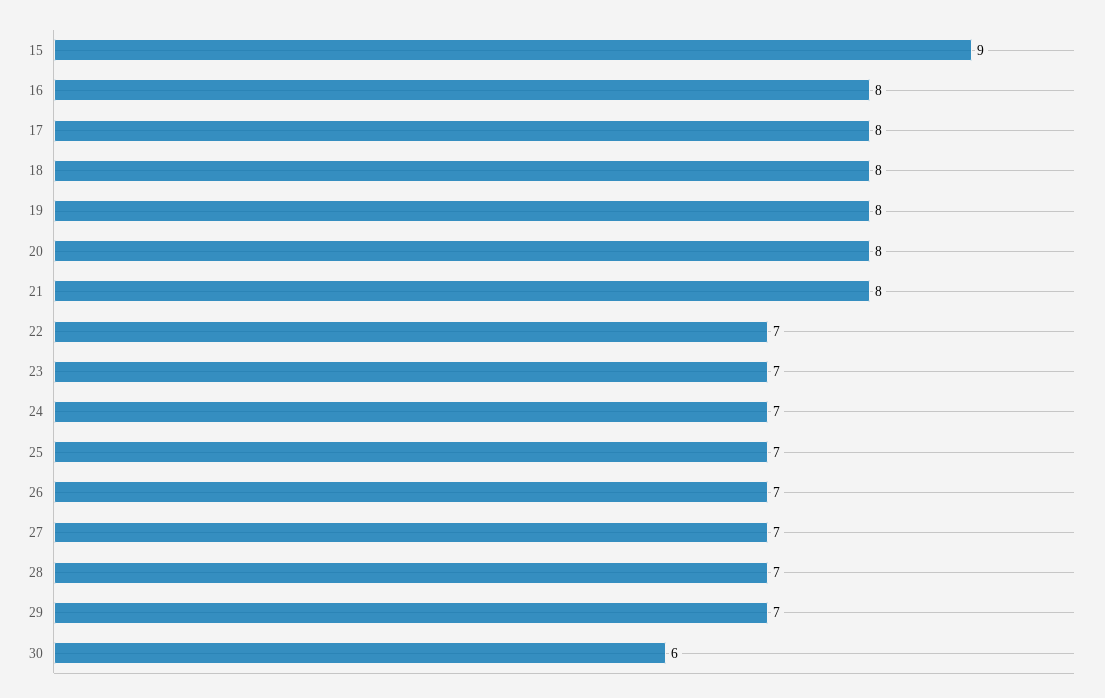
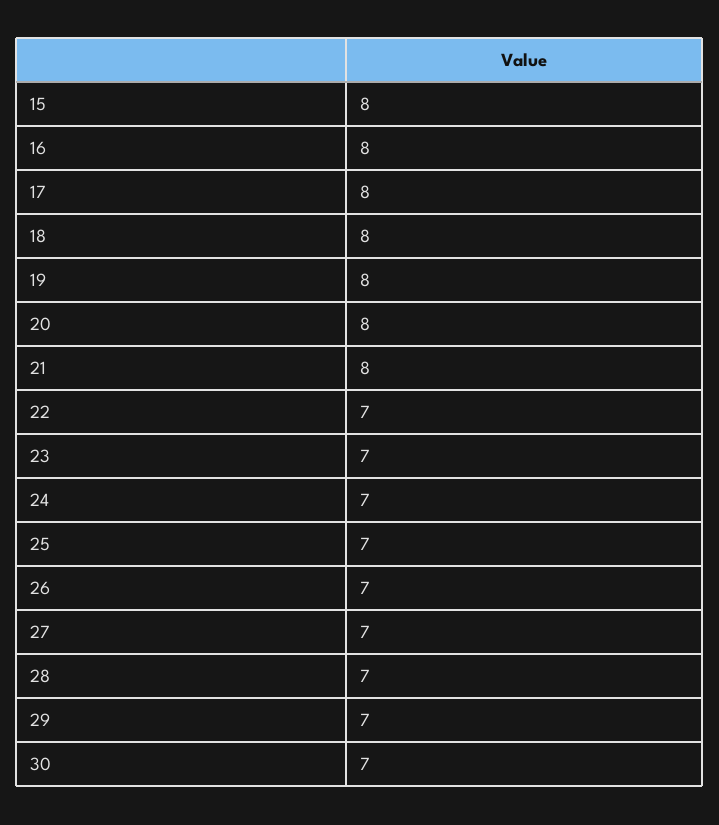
  {
-   "15": 9,
+   "15": 8,
    "16": 8,
    "17": 8,
    "18": 8,
    "19": 8,
    "20": 8,
    "21": 8,
    "22": 7,
    "23": 7,
    "24": 7,
    "25": 7,
    "26": 7,
    "27": 7,
    "28": 7,
    "29": 7,
-   "30": 6
+   "30": 7
  }

